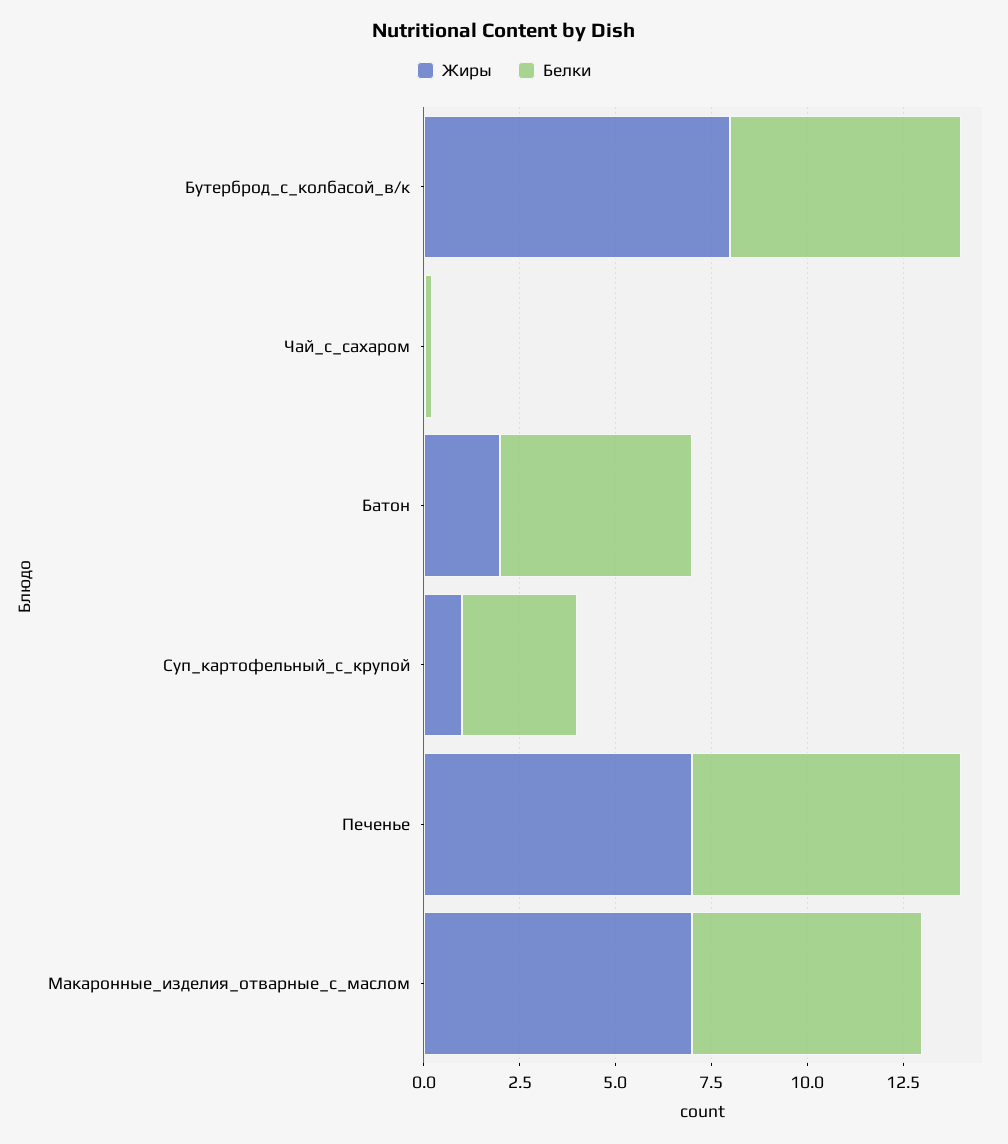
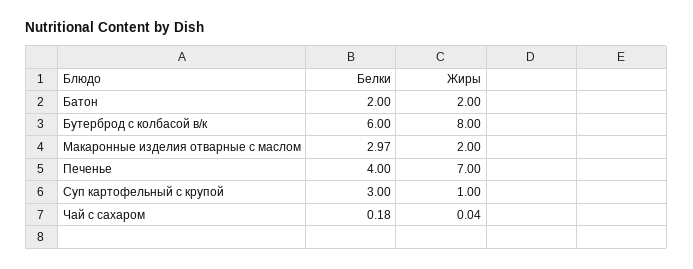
  {
    "Жиры": {
      "Бутерброд_с_колбасой_в/к": 8,
      "Чай_с_сахаром": 0.04,
      "Батон": 2,
      "Суп_картофельный_с_крупой": 1,
      "Печенье": 7,
-     "Макаронные_изделия_отварные_с_маслом": 7
+     "Макаронные_изделия_отварные_с_маслом": 2
    },
    "Белки": {
      "Бутерброд_с_колбасой_в/к": 6,
      "Чай_с_сахаром": 0.18,
-     "Батон": 5,
+     "Батон": 2,
      "Суп_картофельный_с_крупой": 3,
-     "Печенье": 7,
+     "Печенье": 4,
-     "Макаронные_изделия_отварные_с_маслом": 6
+     "Макаронные_изделия_отварные_с_маслом": 2.97
    }
  }

